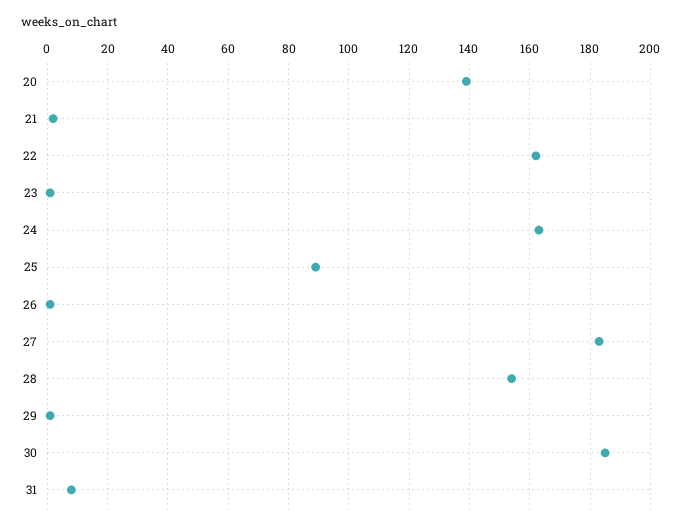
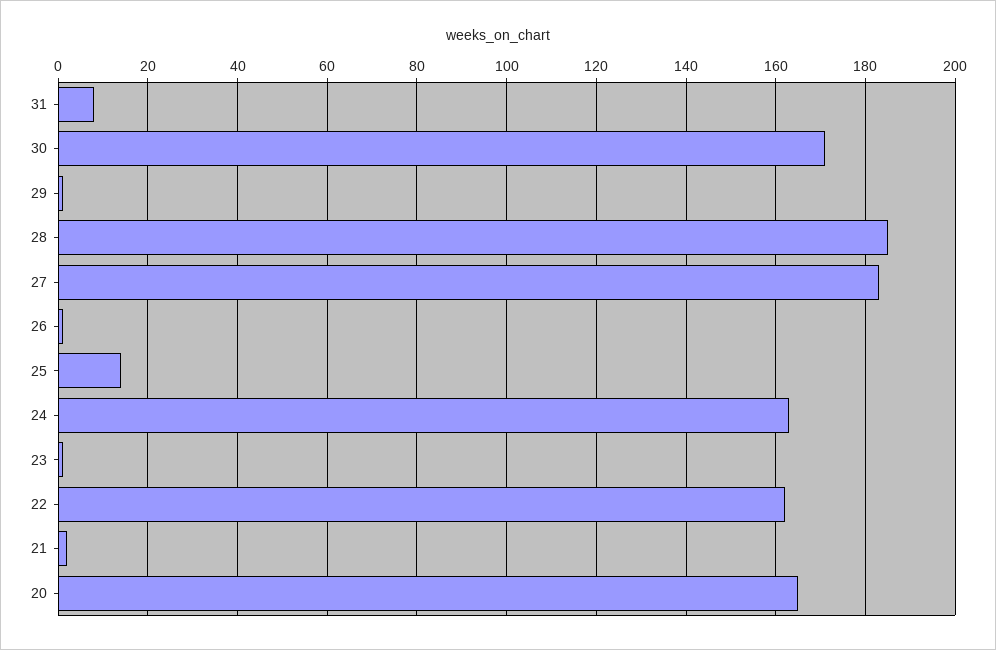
  {
-   "20": 140,
+   "20": 165,
    "21": 0,
    "22": 160,
    "23": 0,
    "24": 165,
-   "25": 90,
+   "25": 15,
    "26": 0,
    "27": 185,
-   "28": 155,
+   "28": 185,
    "29": 0,
-   "30": 185,
+   "30": 170,
    "31": 10
  }

